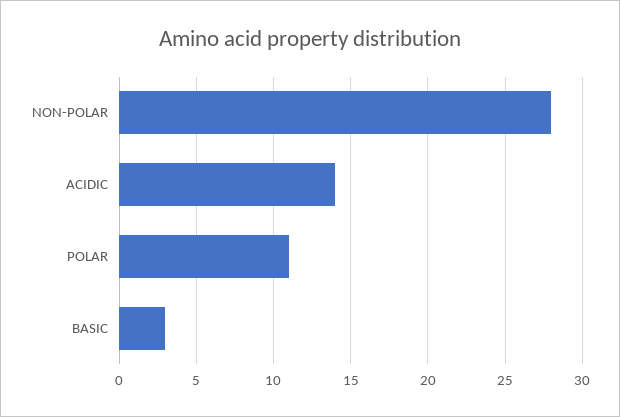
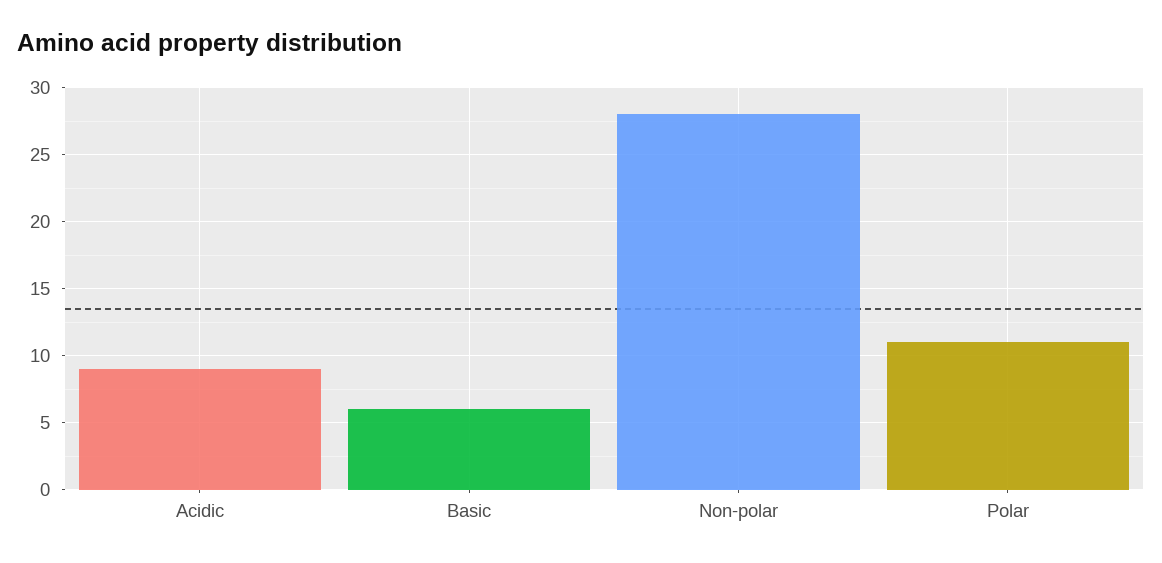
  {
    "NON-POLAR": 28,
-   "ACIDIC": 14,
+   "ACIDIC": 9,
    "POLAR": 11,
-   "BASIC": 3
+   "BASIC": 6
  }

